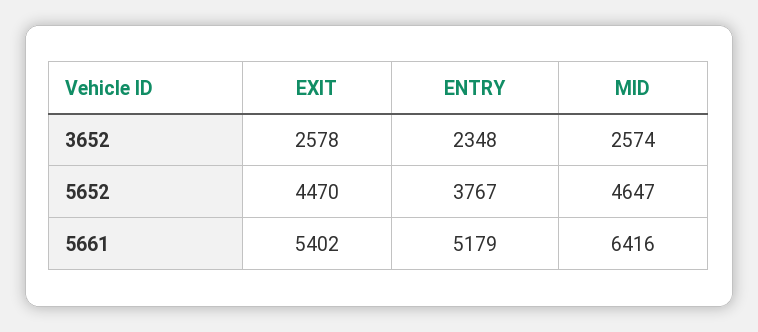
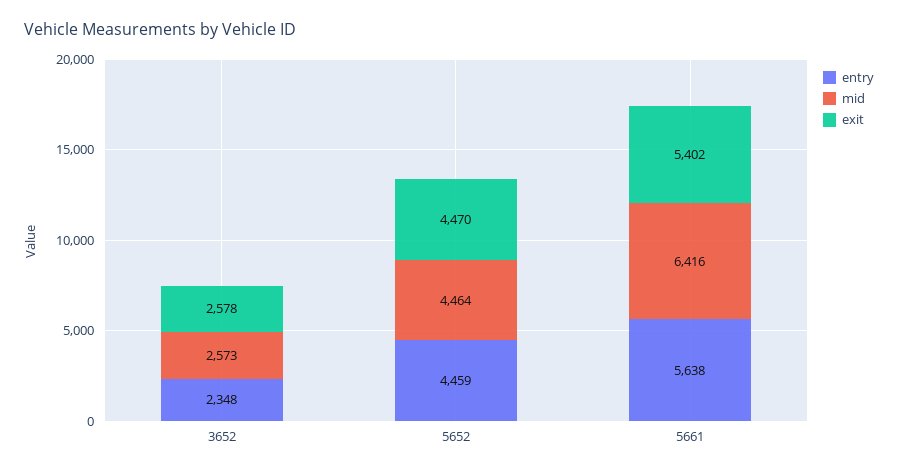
  {
    "EXIT": {
      "3652": 2578,
      "5652": 4470,
      "5661": 5402
    },
    "ENTRY": {
      "3652": 2348,
-     "5652": 3767,
+     "5652": 4459,
-     "5661": 5179
+     "5661": 5638
    },
    "MID": {
-     "3652": 2574,
+     "3652": 2573,
-     "5652": 4647,
+     "5652": 4464,
      "5661": 6416
    }
  }

